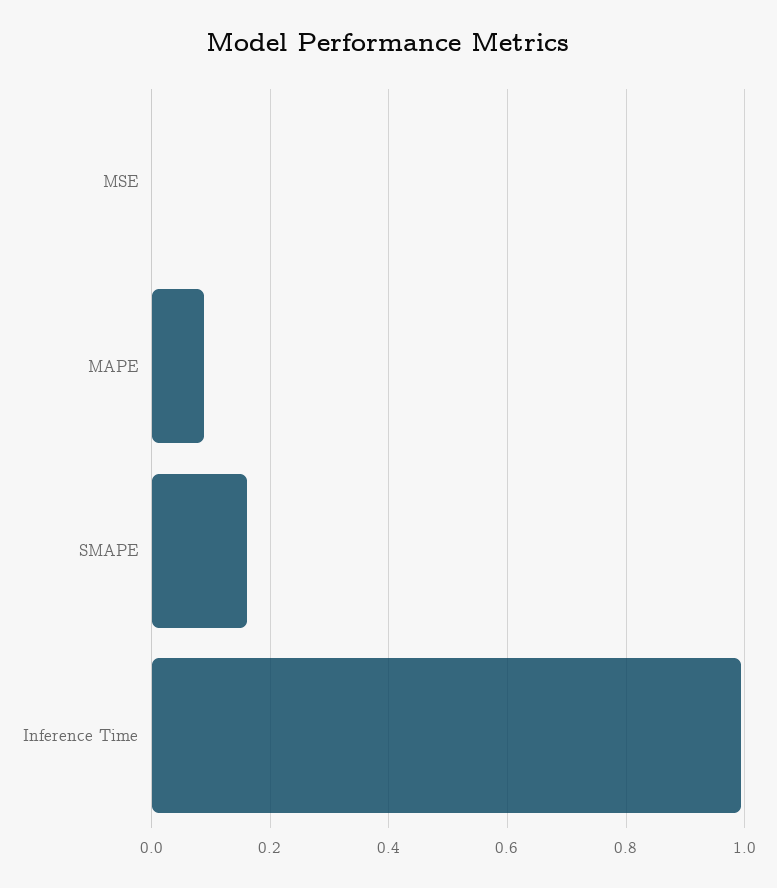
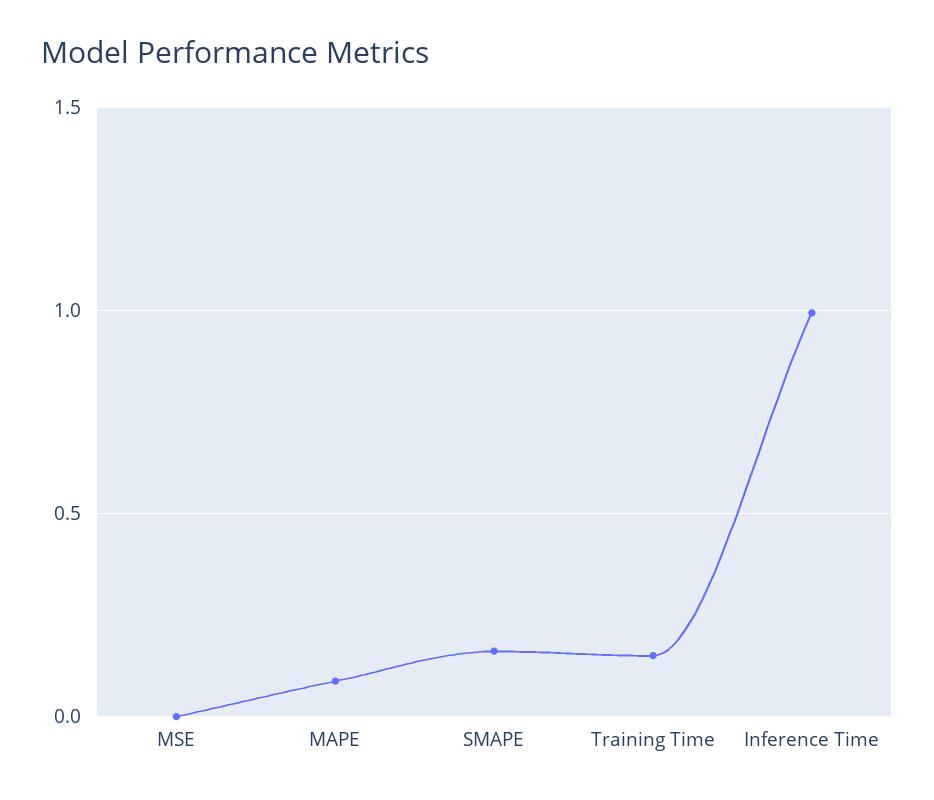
  {
    "MSE": 0,
    "MAPE": 0.08,
    "SMAPE": 0.16,
-   "Inference Time": 1
+   "Inference Time": 1,
+   "Training Time": 0.15
  }

